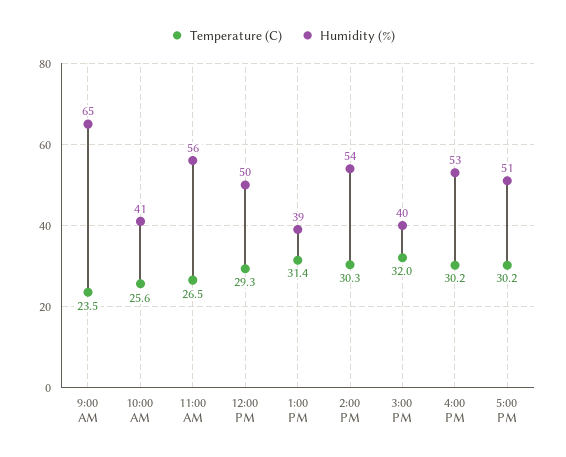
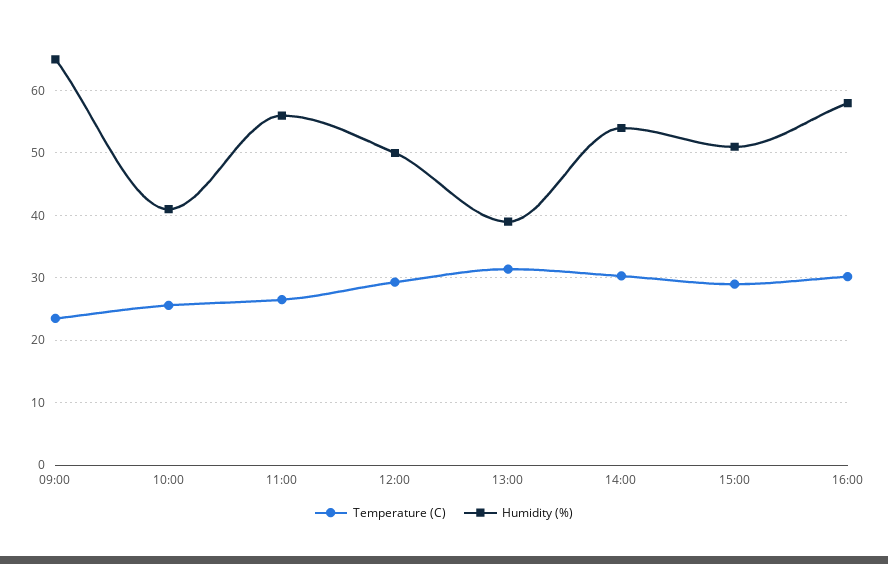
  {
    "Temperature (C)": {
      "9:00 AM": 23.5,
      "10:00 AM": 25.6,
      "11:00 AM": 26.5,
      "12:00 PM": 29.3,
      "1:00 PM": 31.4,
      "2:00 PM": 30.3,
-     "3:00 PM": 32,
+     "3:00 PM": 29,
-     "4:00 PM": 30.2,
+     "4:00 PM": 30.2
-     "5:00 PM": 30.2
    },
    "Humidity (%)": {
      "9:00 AM": 65,
      "10:00 AM": 41,
      "11:00 AM": 56,
      "12:00 PM": 50,
      "1:00 PM": 39,
      "2:00 PM": 54,
-     "3:00 PM": 40,
+     "3:00 PM": 51,
-     "4:00 PM": 53,
+     "4:00 PM": 58
-     "5:00 PM": 51
    }
  }

